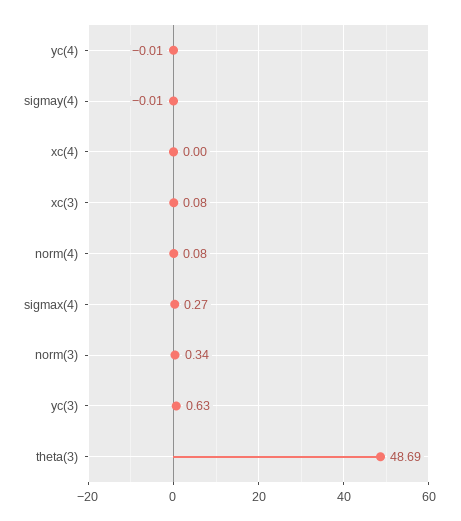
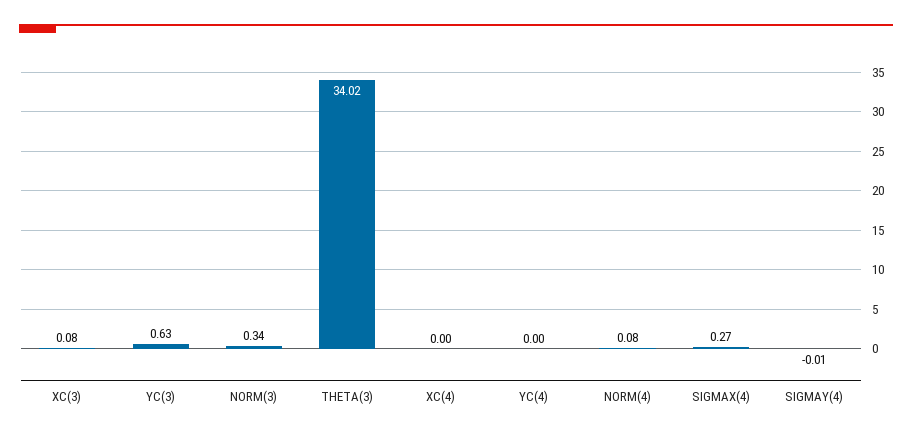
  {
-   "yc(4)": -0.01,
+   "yc(4)": 0,
    "sigmay(4)": -0.01,
    "xc(4)": 0,
    "xc(3)": 0.08,
    "norm(4)": 0.08,
    "sigmax(4)": 0.27,
    "norm(3)": 0.34,
    "yc(3)": 0.63,
-   "theta(3)": 48.69
+   "theta(3)": 34.02
  }

